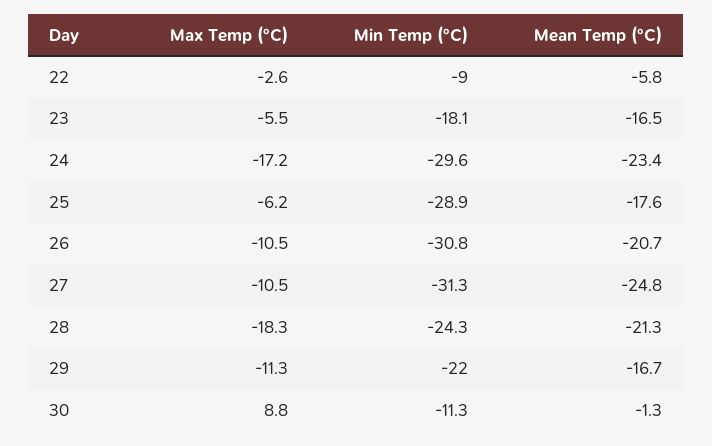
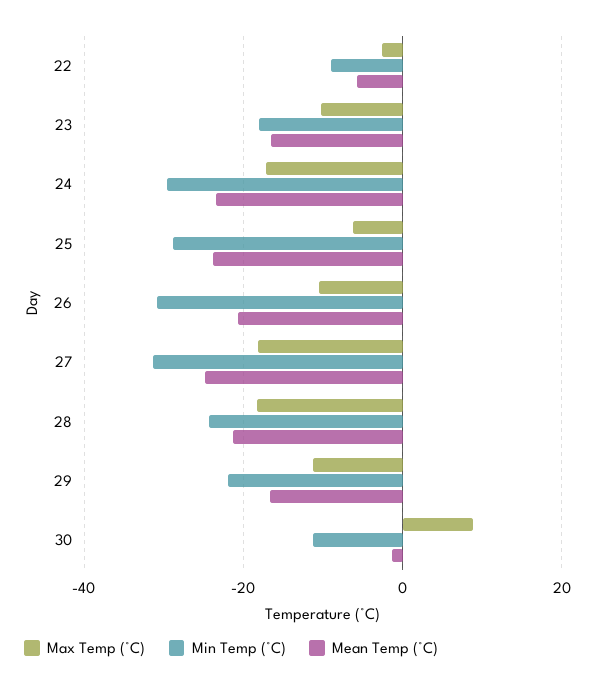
  {
    "Max Temp (°C)": {
      "22": -2.6,
-     "23": -5.5,
+     "23": -10,
      "24": -17.2,
      "25": -6.2,
      "26": -10.5,
-     "27": -10.5,
+     "27": -18,
      "28": -18.3,
      "29": -11.3,
      "30": 8.8
    },
    "Min Temp (°C)": {
      "22": -9,
      "23": -18.1,
      "24": -29.6,
      "25": -28.9,
      "26": -30.8,
      "27": -31.3,
      "28": -24.3,
      "29": -22,
      "30": -11.3
    },
    "Mean Temp (°C)": {
      "22": -5.8,
      "23": -16.5,
      "24": -23.4,
-     "25": -17.6,
+     "25": -24,
      "26": -20.7,
      "27": -24.8,
      "28": -21.3,
      "29": -16.7,
      "30": -1.3
    }
  }

